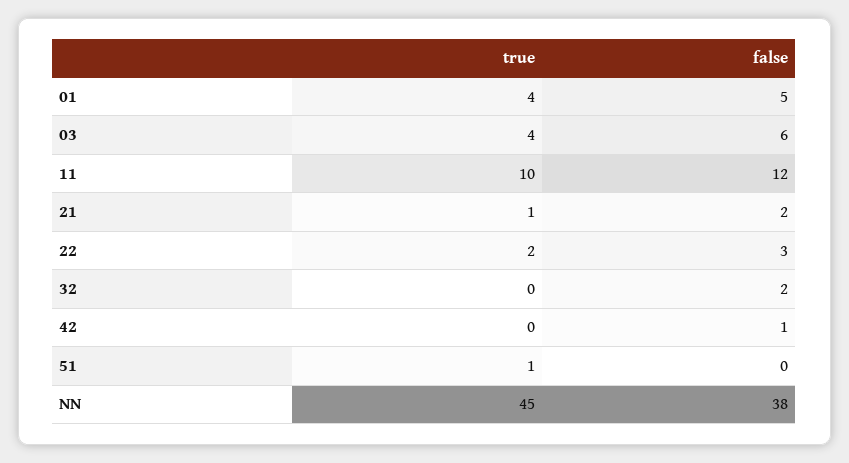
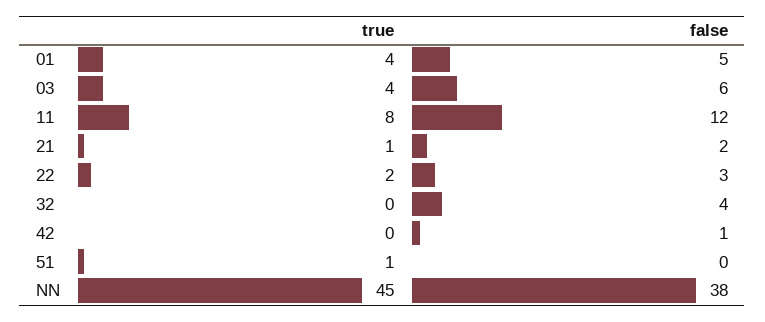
  {
    "true": {
      "01": 4,
      "03": 4,
-     "11": 10,
+     "11": 8,
      "21": 1,
      "22": 2,
      "32": 0,
      "42": 0,
      "51": 1,
      "NN": 45
    },
    "false": {
      "01": 5,
      "03": 6,
      "11": 12,
      "21": 2,
      "22": 3,
-     "32": 2,
+     "32": 4,
      "42": 1,
      "51": 0,
      "NN": 38
    }
  }

